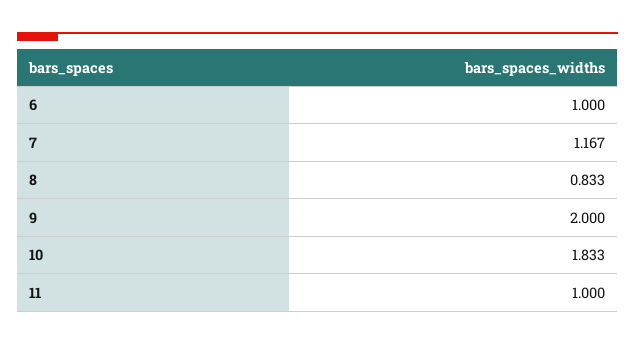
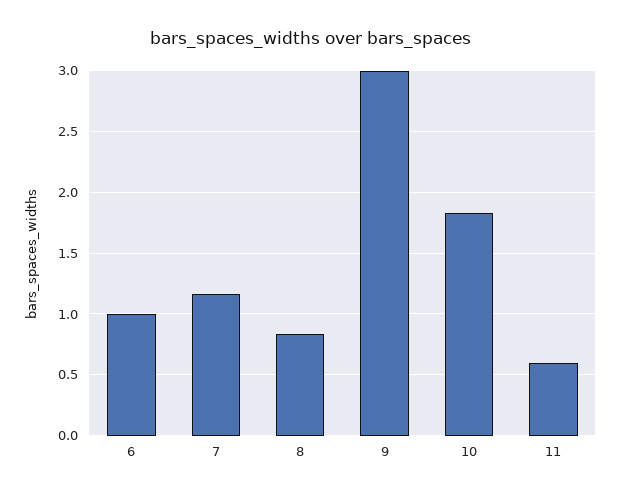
  {
    "6": 1,
    "7": 1.167,
    "8": 0.833,
-   "9": 2,
+   "9": 3,
    "10": 1.833,
-   "11": 1
+   "11": 0.6
  }

